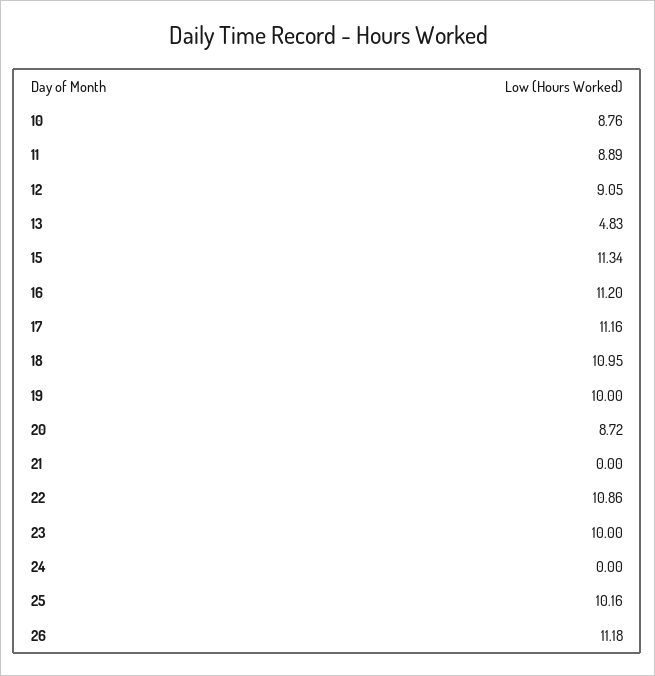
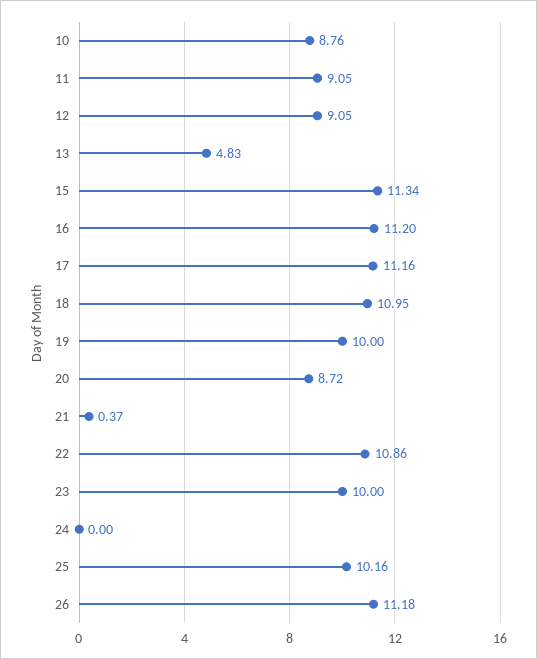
  {
    "10": 8.76,
-   "11": 8.89,
+   "11": 9.05,
    "12": 9.05,
    "13": 4.83,
    "15": 11.34,
    "16": 11.2,
    "17": 11.16,
    "18": 10.95,
    "19": 10,
    "20": 8.72,
-   "21": 0,
+   "21": 0.37,
    "22": 10.86,
    "23": 10,
    "24": 0,
    "25": 10.16,
    "26": 11.18
  }

